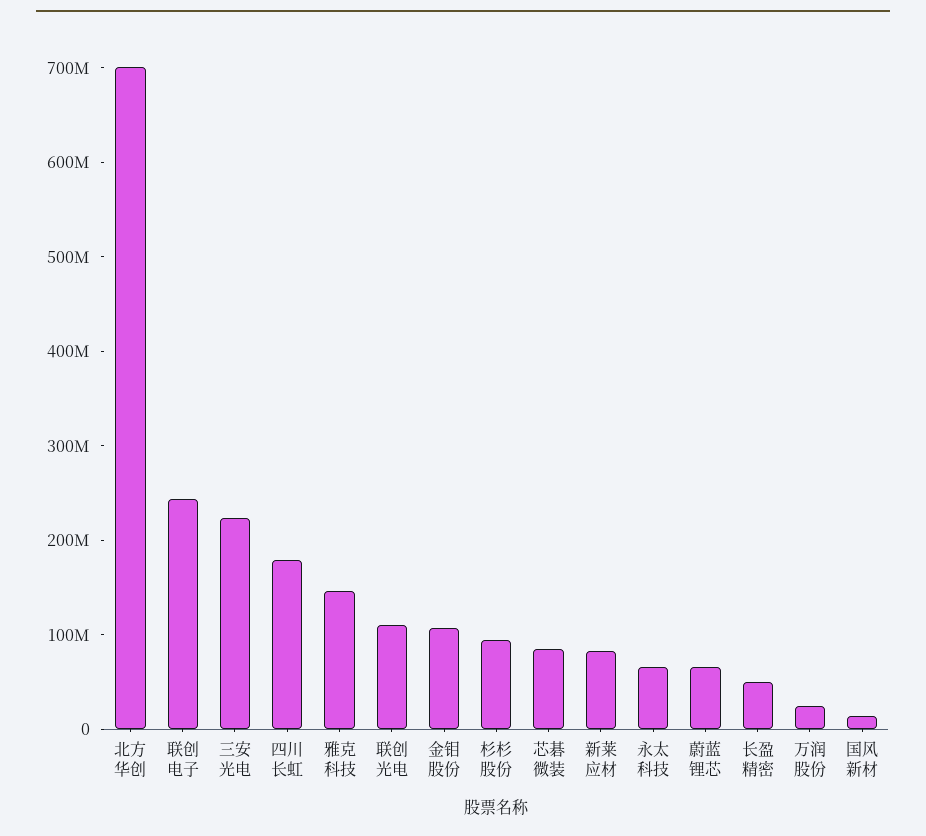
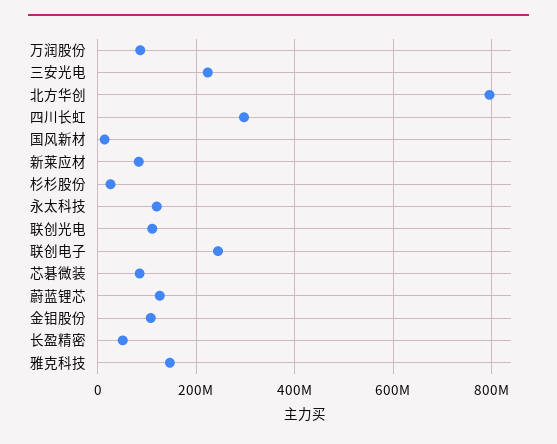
  {
-   "北方华创": 700000000,
+   "北方华创": 800000000,
    "联创电子": 240000000,
    "三安光电": 220000000,
-   "四川长虹": 180000000,
+   "四川长虹": 300000000,
    "雅克科技": 140000000,
    "联创光电": 120000000,
    "金钼股份": 100000000,
-   "杉杉股份": 100000000,
+   "杉杉股份": 20000000,
    "芯碁微装": 80000000,
    "新莱应材": 80000000,
-   "永太科技": 60000000,
+   "永太科技": 120000000,
-   "蔚蓝锂芯": 60000000,
+   "蔚蓝锂芯": 120000000,
    "长盈精密": 60000000,
-   "万润股份": 20000000,
+   "万润股份": 80000000,
    "国风新材": 20000000
  }

